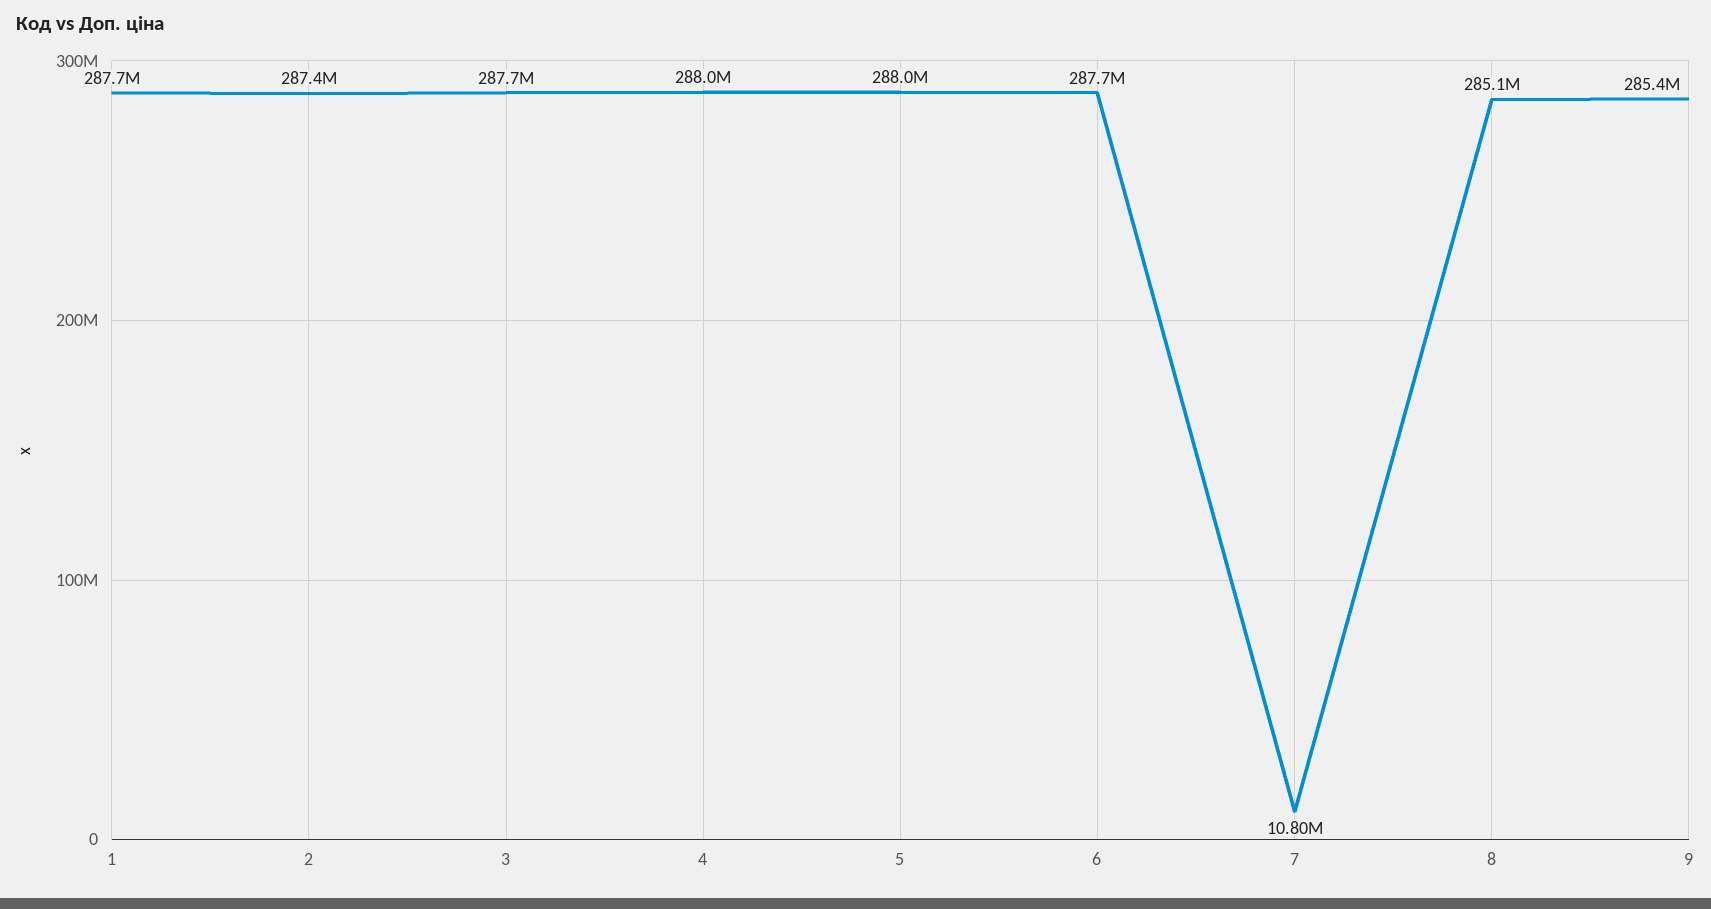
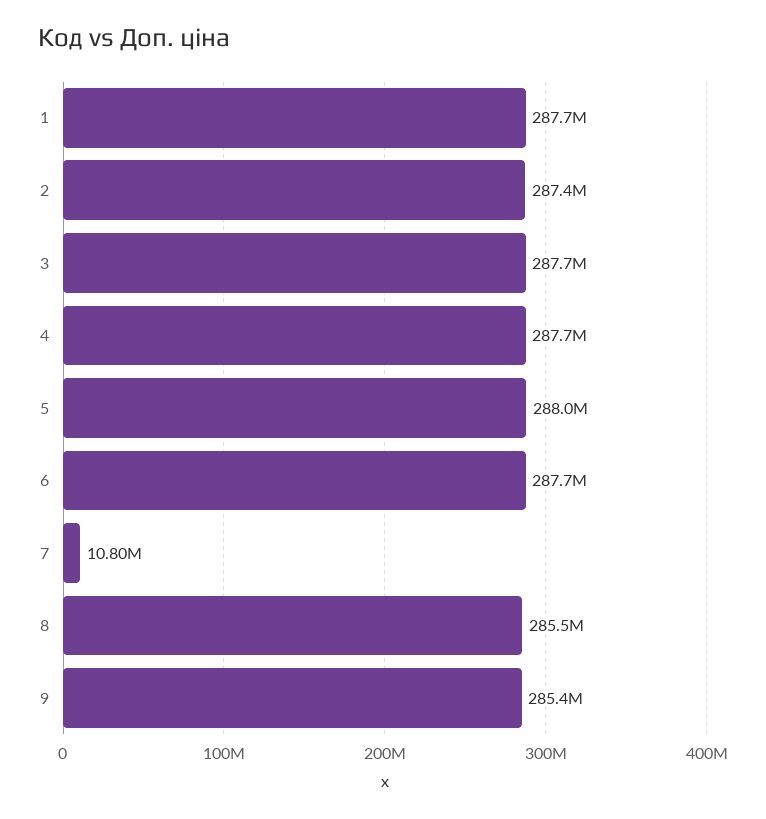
  {
    "1": 287700000,
    "2": 287400000,
    "3": 287700000,
-   "4": 288000000,
+   "4": 287700000,
    "5": 288000000,
    "6": 287700000,
    "7": 10800000,
-   "8": 285100000,
+   "8": 285500000,
    "9": 285400000
  }

